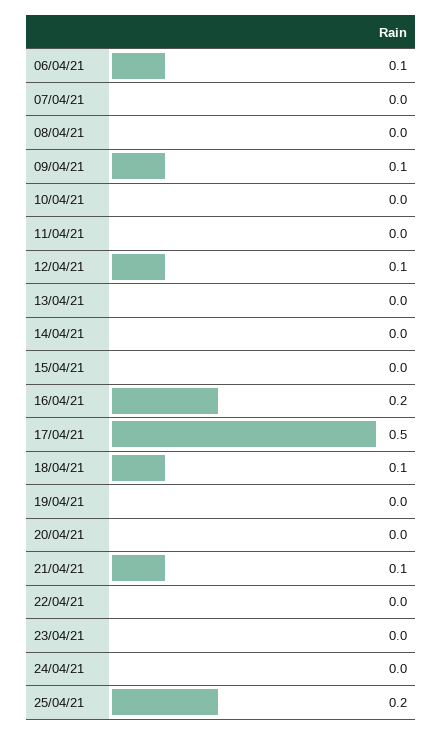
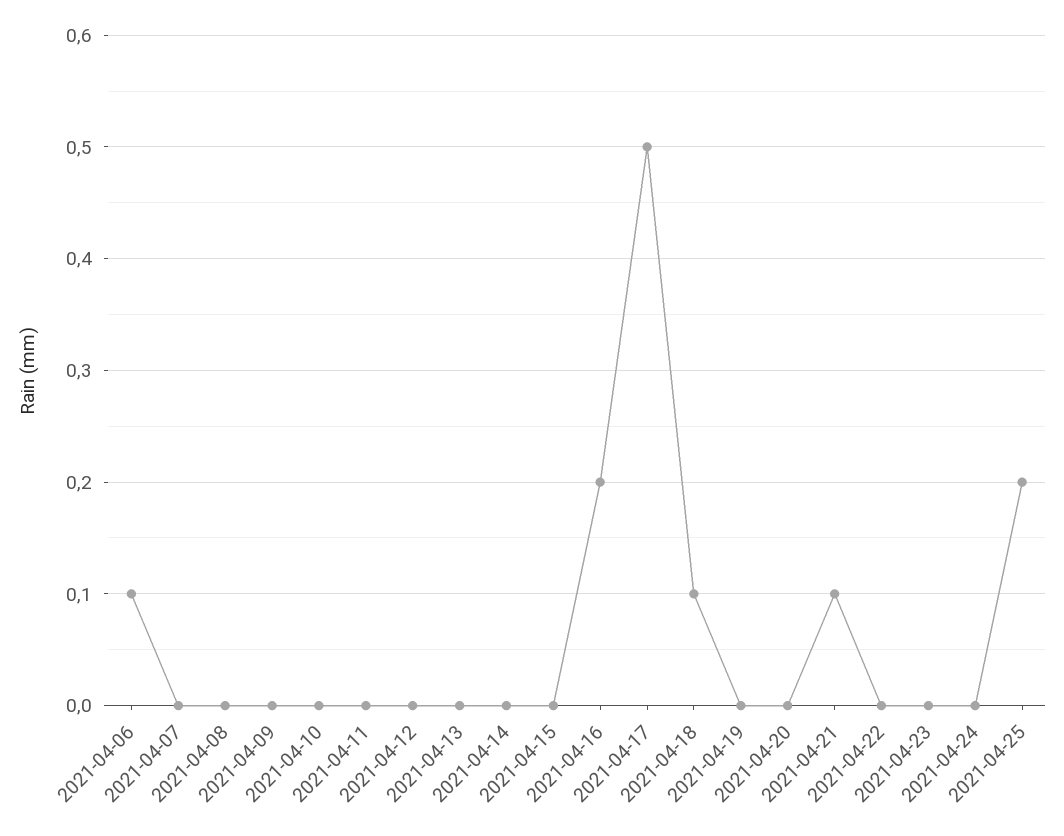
  {
    "06/04/21": 0.1,
    "07/04/21": 0,
    "08/04/21": 0,
-   "09/04/21": 0.1,
+   "09/04/21": 0,
    "10/04/21": 0,
    "11/04/21": 0,
-   "12/04/21": 0.1,
+   "12/04/21": 0,
    "13/04/21": 0,
    "14/04/21": 0,
    "15/04/21": 0,
    "16/04/21": 0.2,
    "17/04/21": 0.5,
    "18/04/21": 0.1,
    "19/04/21": 0,
    "20/04/21": 0,
    "21/04/21": 0.1,
    "22/04/21": 0,
    "23/04/21": 0,
    "24/04/21": 0,
    "25/04/21": 0.2
  }

